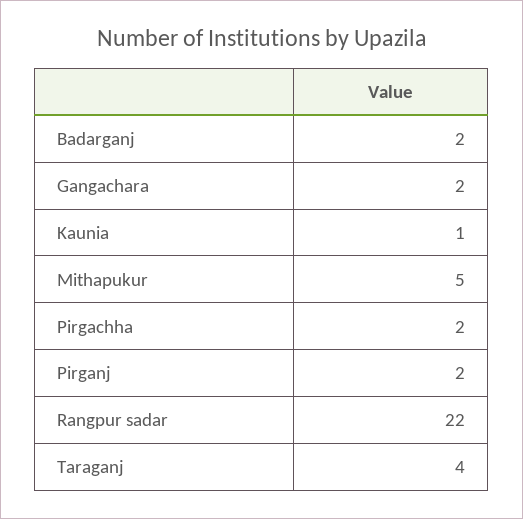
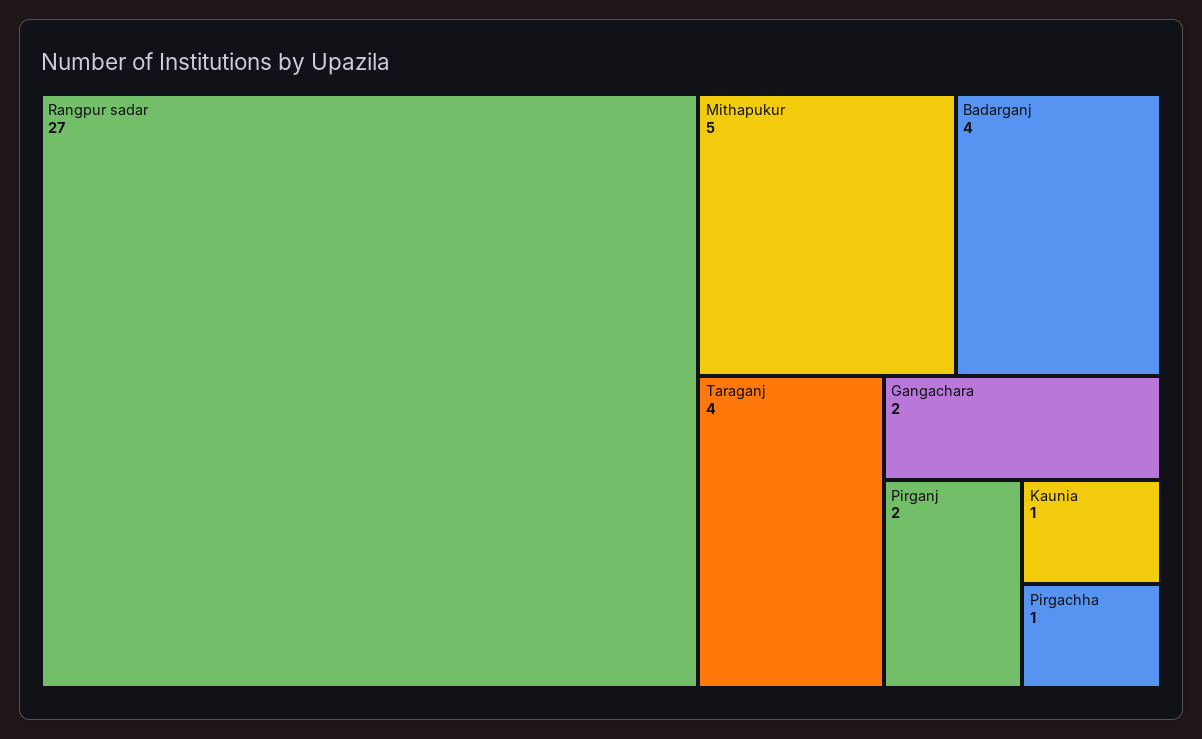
  {
-   "Badarganj": 2,
+   "Badarganj": 4,
    "Gangachara": 2,
    "Kaunia": 1,
    "Mithapukur": 5,
-   "Pirgachha": 2,
+   "Pirgachha": 1,
    "Pirganj": 2,
-   "Rangpur sadar": 22,
+   "Rangpur sadar": 27,
    "Taraganj": 4
  }

